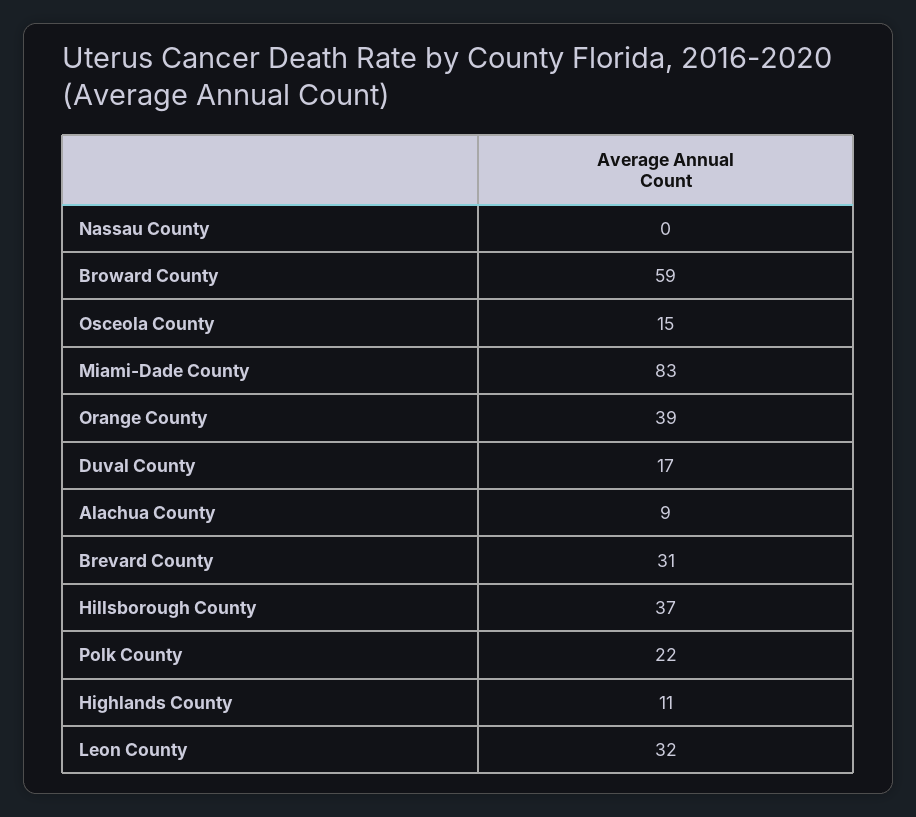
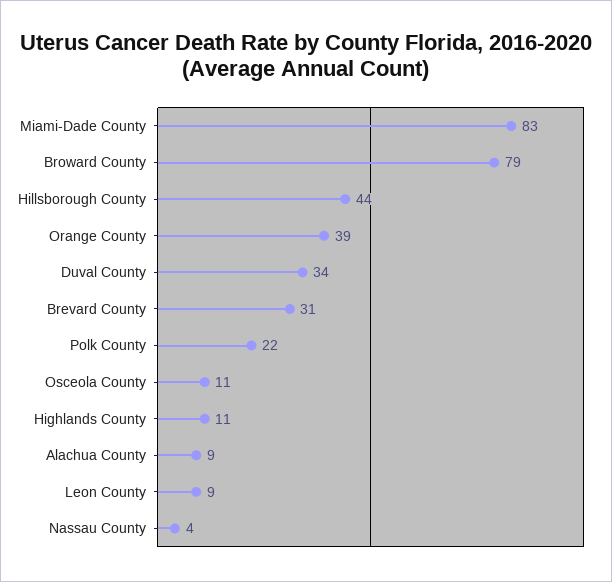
  {
-   "Nassau County": 0,
+   "Nassau County": 4,
-   "Broward County": 59,
+   "Broward County": 79,
-   "Osceola County": 15,
+   "Osceola County": 11,
    "Miami-Dade County": 83,
    "Orange County": 39,
-   "Duval County": 17,
+   "Duval County": 34,
    "Alachua County": 9,
    "Brevard County": 31,
-   "Hillsborough County": 37,
+   "Hillsborough County": 44,
    "Polk County": 22,
    "Highlands County": 11,
-   "Leon County": 32
+   "Leon County": 9
  }

